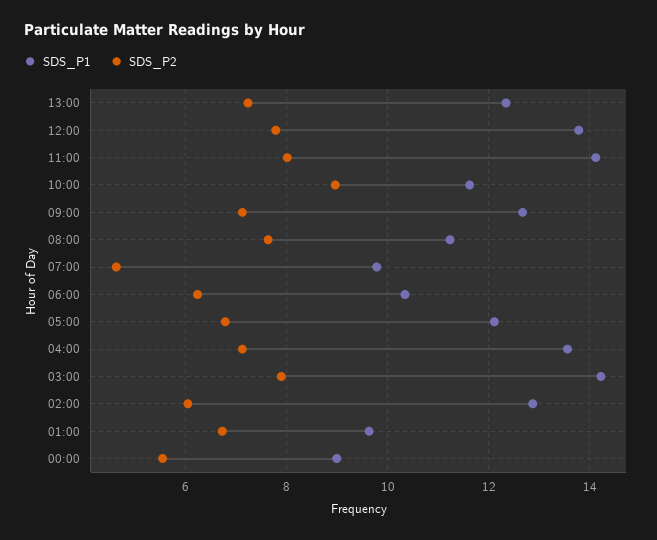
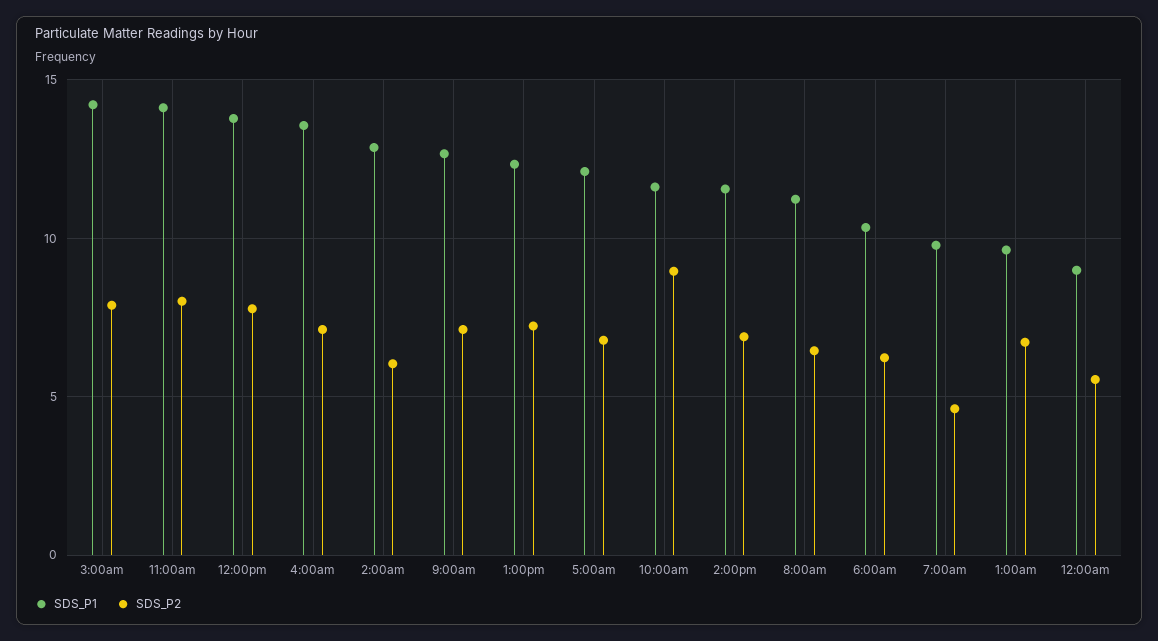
  {
    "SDS_P1": {
      "13:00": 12.4,
      "12:00": 13.8,
      "11:00": 14.2,
      "10:00": 11.6,
      "09:00": 12.6,
      "08:00": 11.2,
      "07:00": 9.8,
      "06:00": 10.4,
      "05:00": 12.2,
      "04:00": 13.6,
      "03:00": 14.2,
      "02:00": 12.8,
      "01:00": 9.6,
-     "00:00": 9
+     "00:00": 9,
+     "2:00pm": 11.5
    },
    "SDS_P2": {
      "13:00": 7.2,
      "12:00": 7.8,
      "11:00": 8,
      "10:00": 9,
      "09:00": 7.2,
-     "08:00": 7.6,
+     "08:00": 6.5,
      "07:00": 4.6,
      "06:00": 6.2,
      "05:00": 6.8,
      "04:00": 7.2,
      "03:00": 7.8,
      "02:00": 6,
      "01:00": 6.8,
-     "00:00": 5.6
+     "00:00": 5.6,
+     "2:00pm": 7
    }
  }

